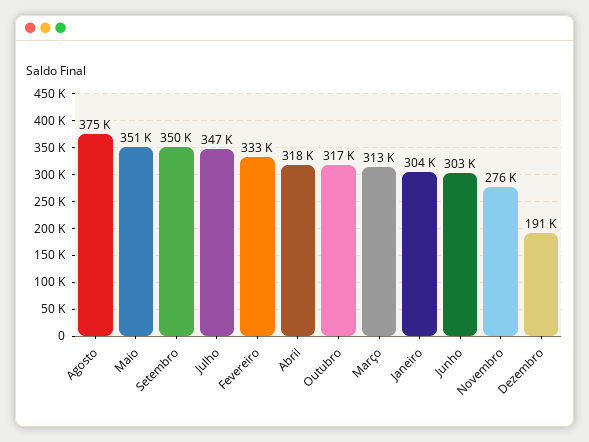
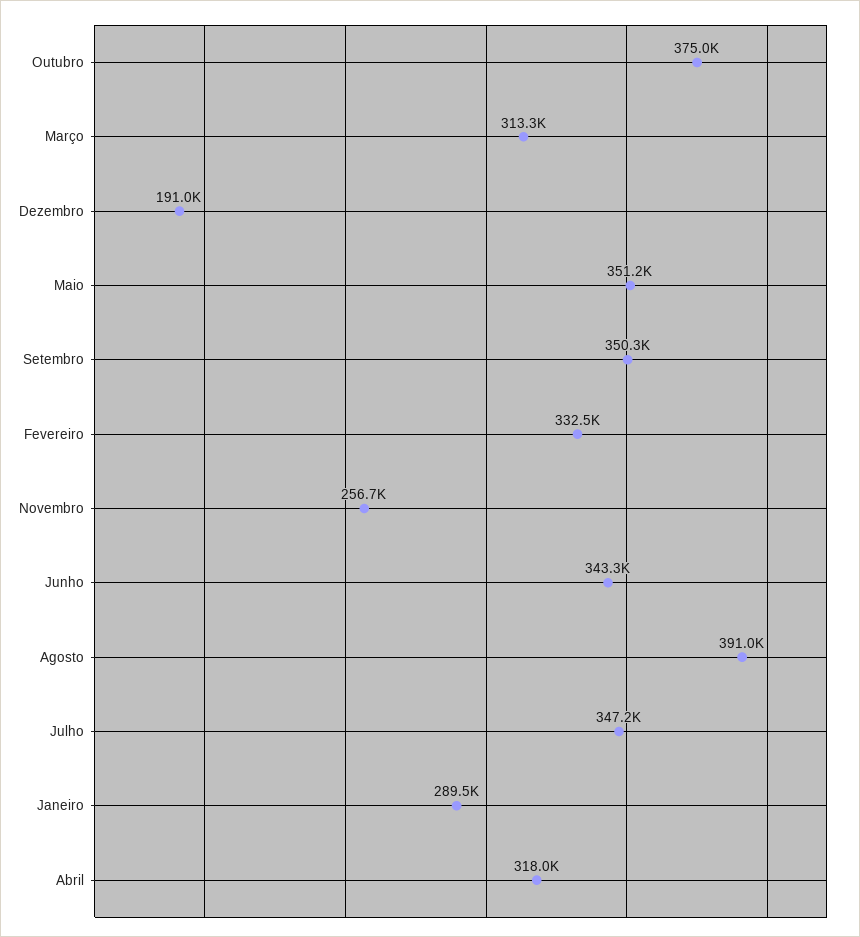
  {
-   "Agosto": 375000,
+   "Agosto": 391000,
    "Maio": 351200,
    "Setembro": 350300,
    "Julho": 347200,
    "Fevereiro": 332500,
    "Abril": 318000,
-   "Outubro": 317000,
+   "Outubro": 375000,
    "Março": 313300,
-   "Janeiro": 304000,
+   "Janeiro": 289500,
-   "Junho": 303000,
+   "Junho": 343300,
-   "Novembro": 276000,
+   "Novembro": 256700,
    "Dezembro": 191000
  }

